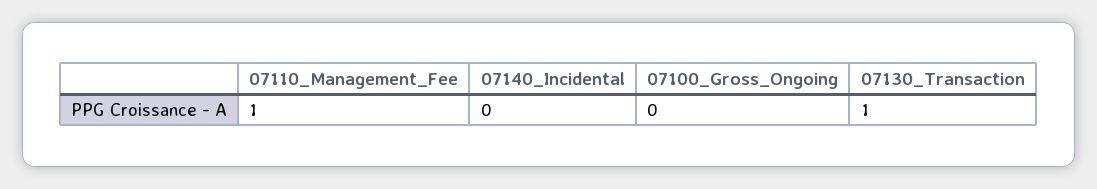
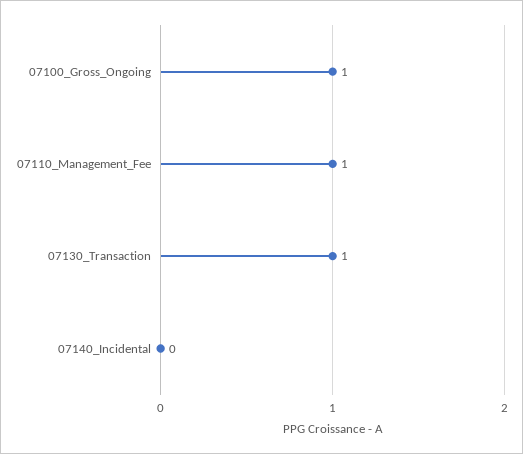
  {
    "07110_Management_Fee": 1,
    "07140_Incidental": 0,
-   "07100_Gross_Ongoing": 0,
+   "07100_Gross_Ongoing": 1,
    "07130_Transaction": 1
  }

